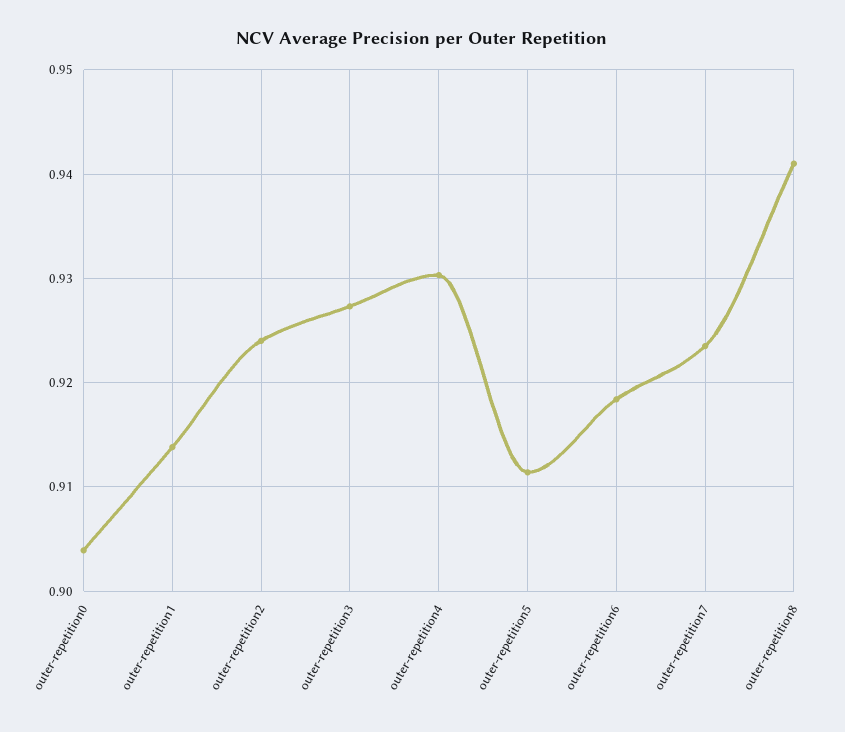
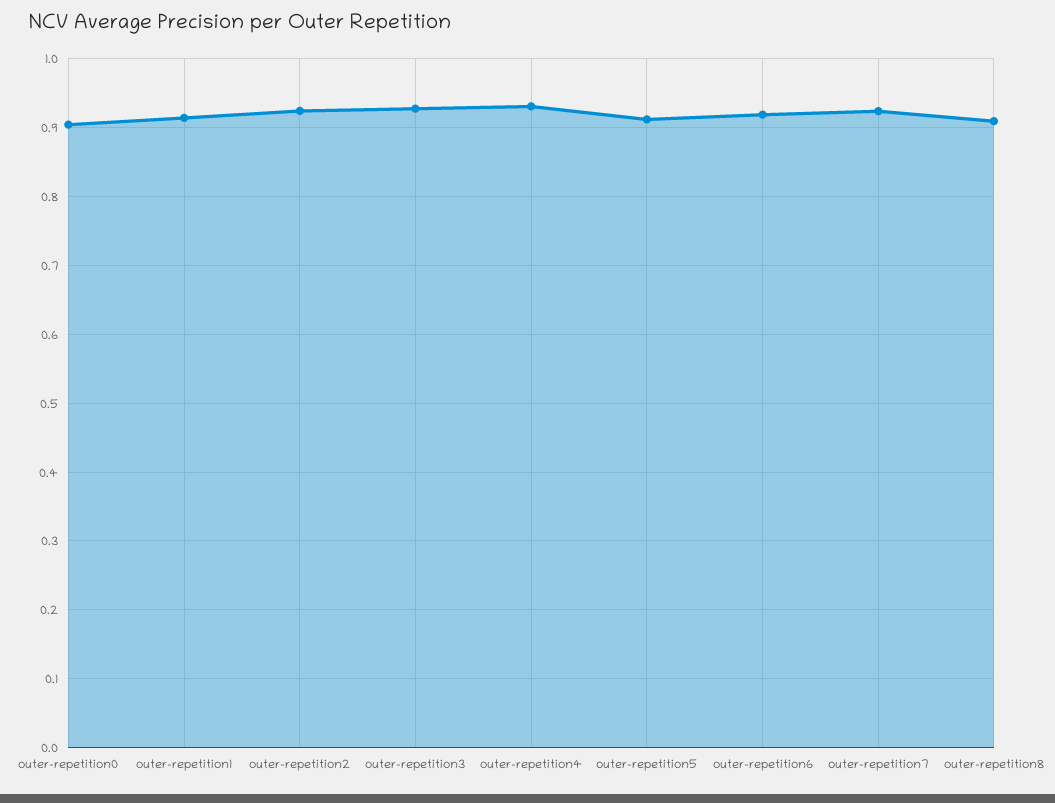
  {
    "outer-repetition0": 0.904,
    "outer-repetition1": 0.914,
    "outer-repetition2": 0.924,
    "outer-repetition3": 0.927,
    "outer-repetition4": 0.93,
    "outer-repetition5": 0.911,
    "outer-repetition6": 0.918,
    "outer-repetition7": 0.924,
-   "outer-repetition8": 0.941
+   "outer-repetition8": 0.91
  }

